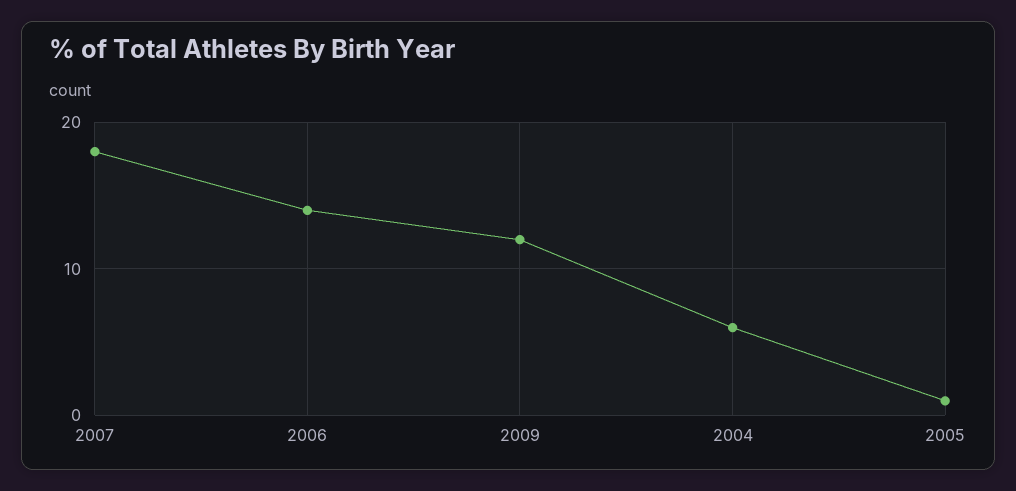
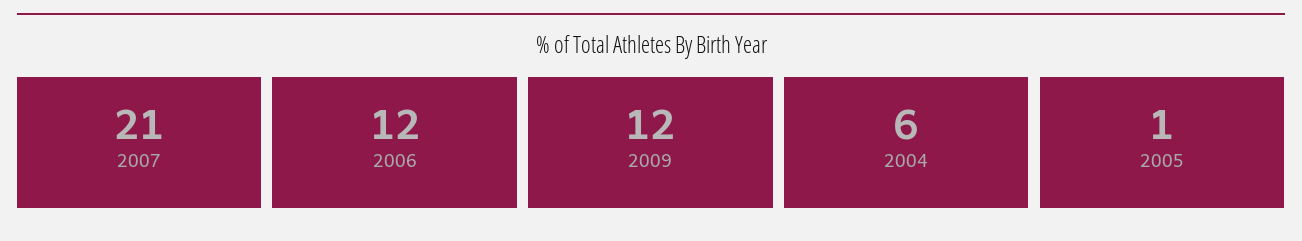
  {
-   "2007": 18,
+   "2007": 21,
-   "2006": 14,
+   "2006": 12,
    "2009": 12,
    "2004": 6,
    "2005": 1
  }

